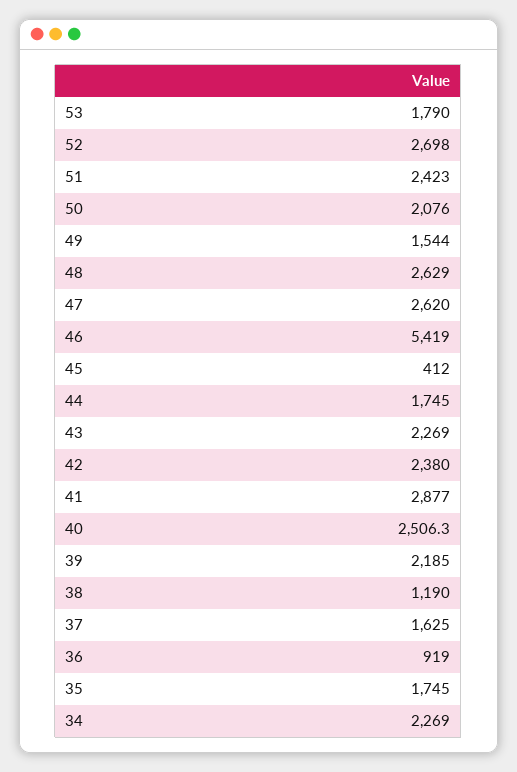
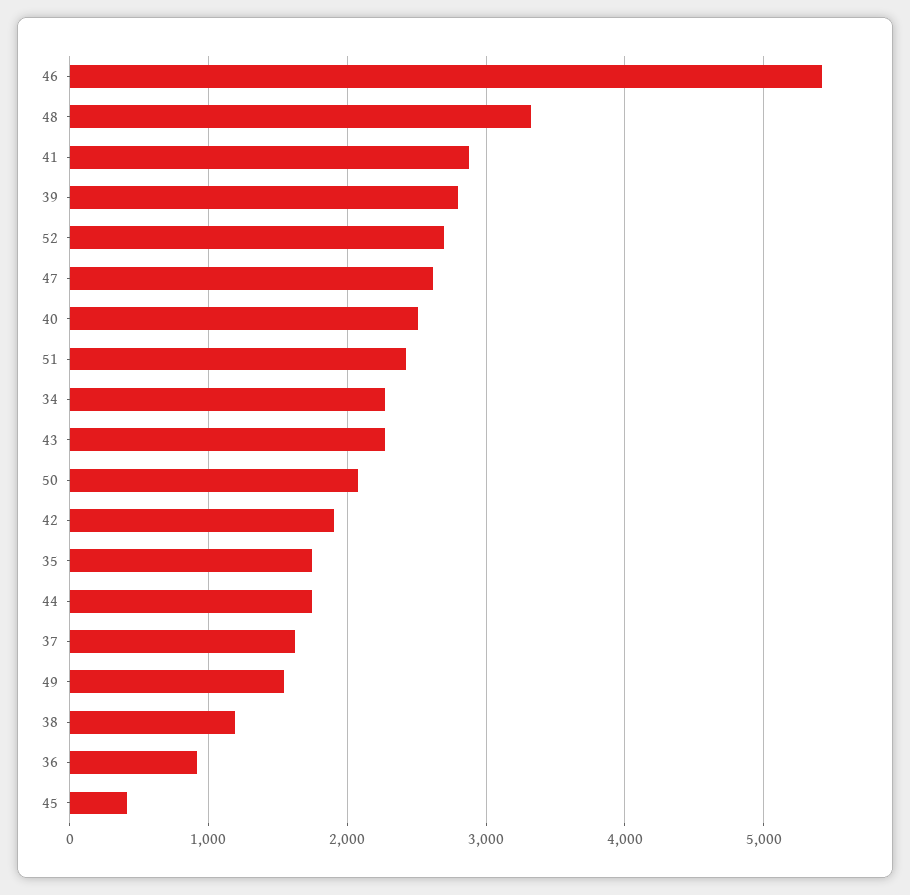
  {
-   "53": 1790,
    "52": 2698,
    "51": 2423,
    "50": 2076,
    "49": 1544,
-   "48": 2629,
+   "48": 3300,
    "47": 2620,
    "46": 5419,
    "45": 412,
    "44": 1745,
    "43": 2269,
-   "42": 2380,
+   "42": 1900,
    "41": 2877,
    "40": 2506.3,
-   "39": 2185,
+   "39": 2800,
    "38": 1190,
    "37": 1625,
    "36": 919,
    "35": 1745,
    "34": 2269
  }

